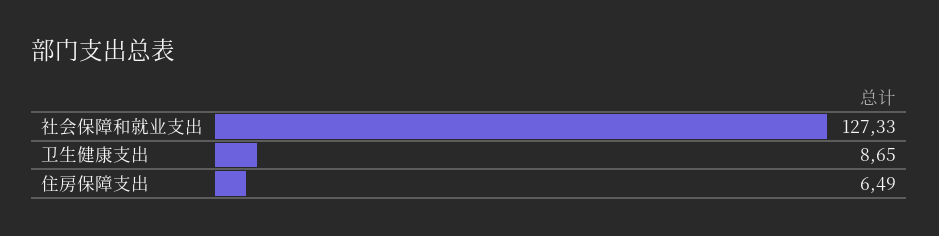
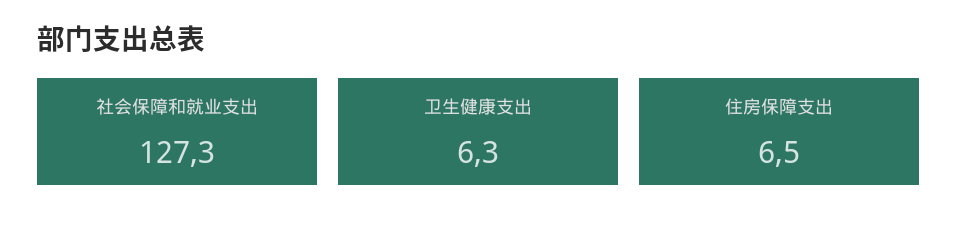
  {
    "社会保障和就业支出": 127.33,
-   "卫生健康支出": 8.65,
+   "卫生健康支出": 6.3,
    "住房保障支出": 6.49
  }

